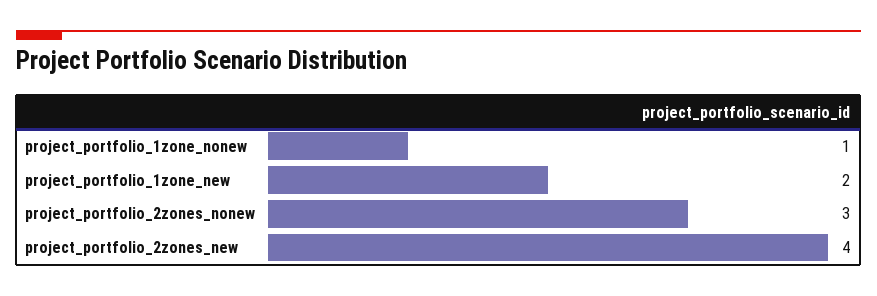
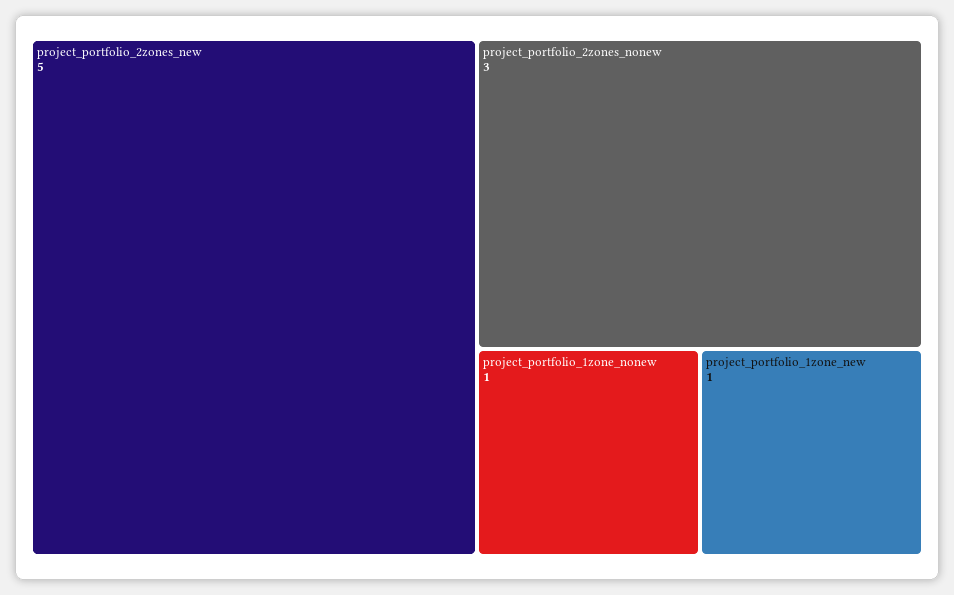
  {
    "project_portfolio_1zone_nonew": 1,
-   "project_portfolio_1zone_new": 2,
+   "project_portfolio_1zone_new": 1,
    "project_portfolio_2zones_nonew": 3,
-   "project_portfolio_2zones_new": 4
+   "project_portfolio_2zones_new": 5
  }

